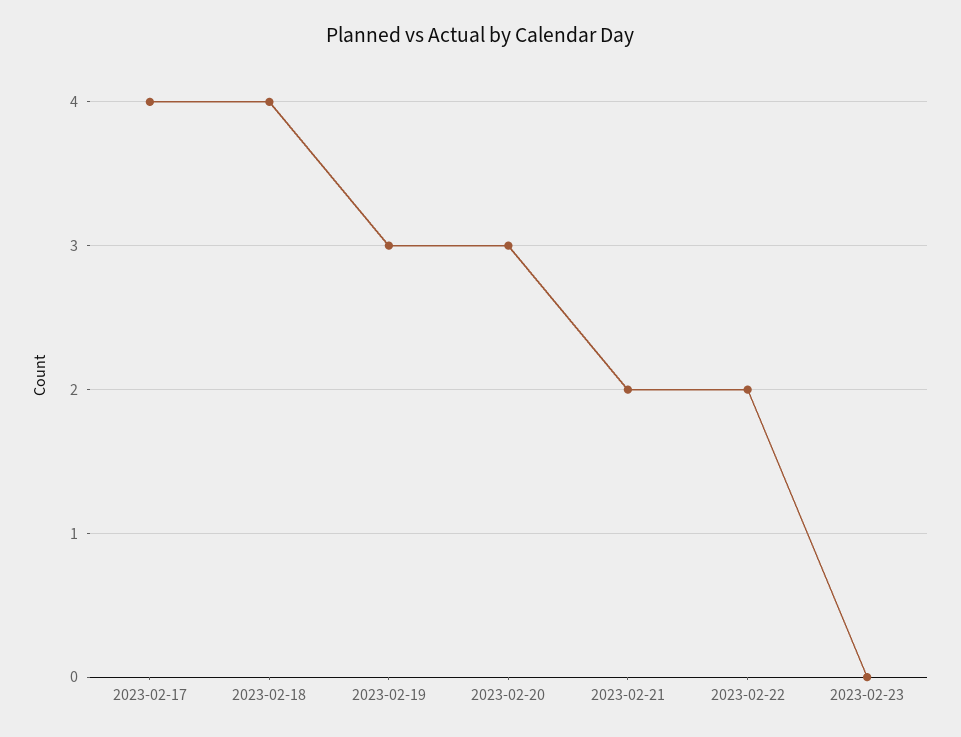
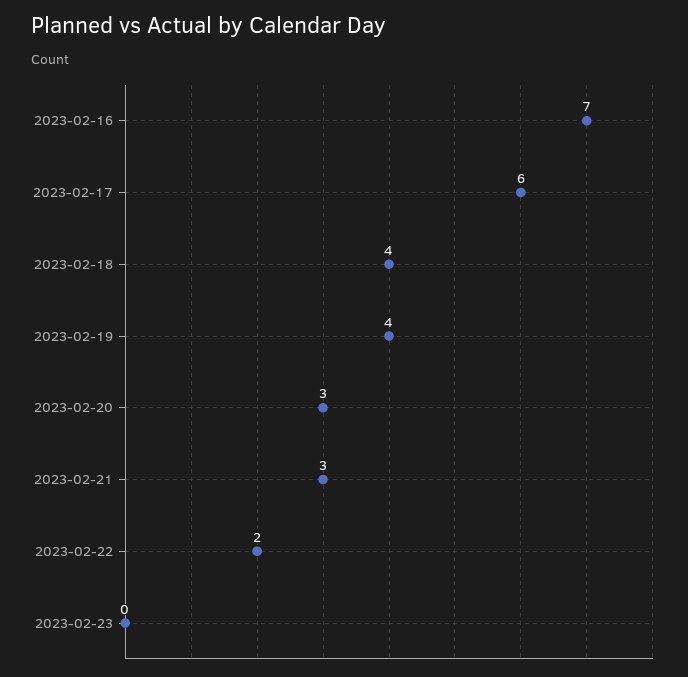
  {
-   "2023-02-17": 4,
+   "2023-02-17": 6,
    "2023-02-18": 4,
-   "2023-02-19": 3,
+   "2023-02-19": 4,
    "2023-02-20": 3,
-   "2023-02-21": 2,
+   "2023-02-21": 3,
    "2023-02-22": 2,
-   "2023-02-23": 0
+   "2023-02-23": 0,
+   "2023-02-16": 7
  }

